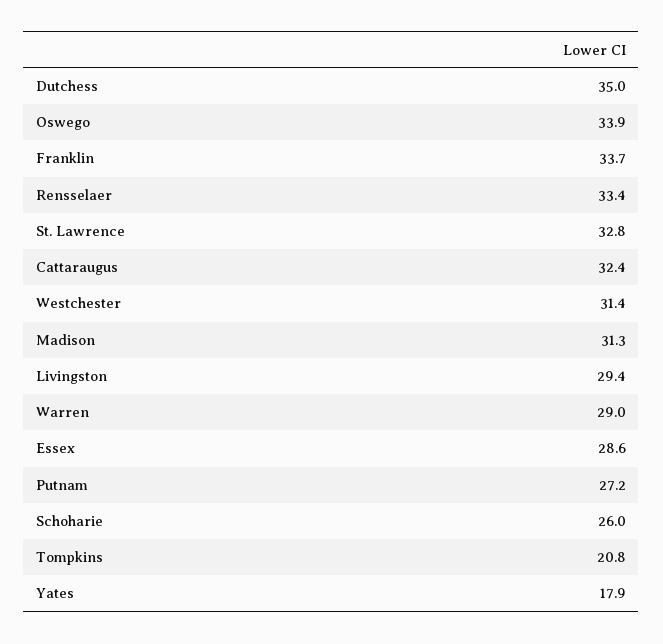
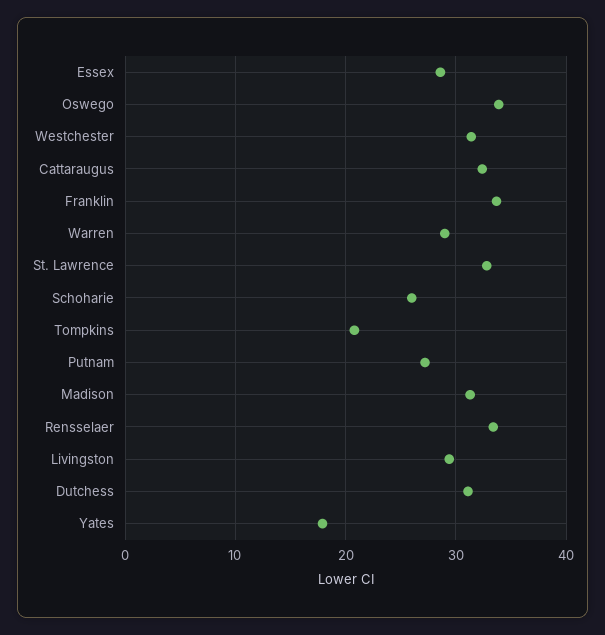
  {
-   "Dutchess": 35,
+   "Dutchess": 31,
    "Oswego": 33.9,
    "Franklin": 33.7,
    "Rensselaer": 33.4,
    "St. Lawrence": 32.8,
    "Cattaraugus": 32.4,
    "Westchester": 31.4,
    "Madison": 31.3,
    "Livingston": 29.4,
    "Warren": 29,
    "Essex": 28.6,
    "Putnam": 27.2,
    "Schoharie": 26,
    "Tompkins": 20.8,
    "Yates": 17.9
  }

